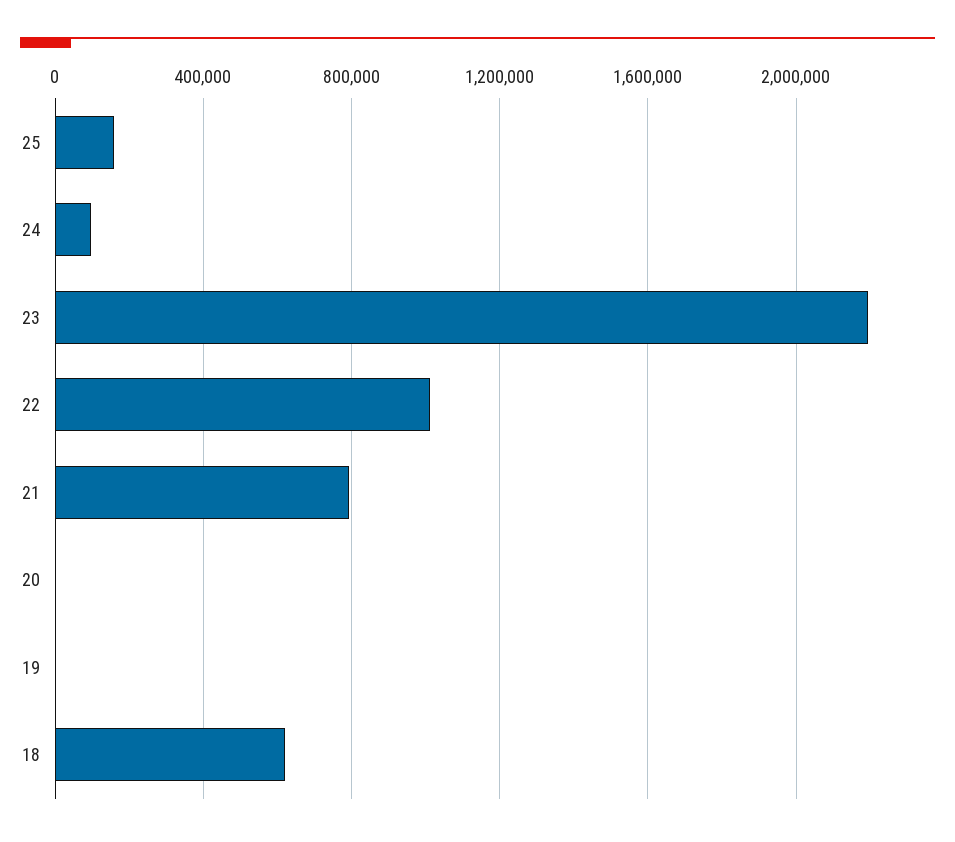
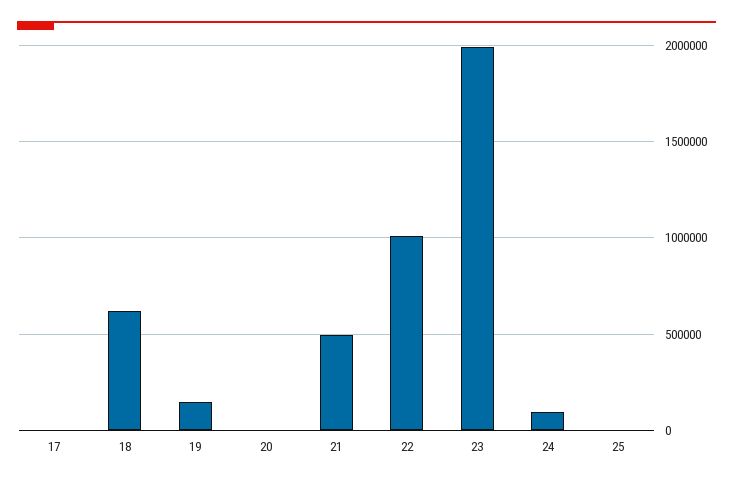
  {
-   "25": 150000,
+   "25": 0,
    "24": 100000,
-   "23": 2200000,
+   "23": 2000000,
    "22": 1000000,
-   "21": 800000,
+   "21": 500000,
    "20": 0,
-   "19": 0,
+   "19": 150000,
-   "18": 600000
+   "18": 600000,
+   "17": 0
  }

